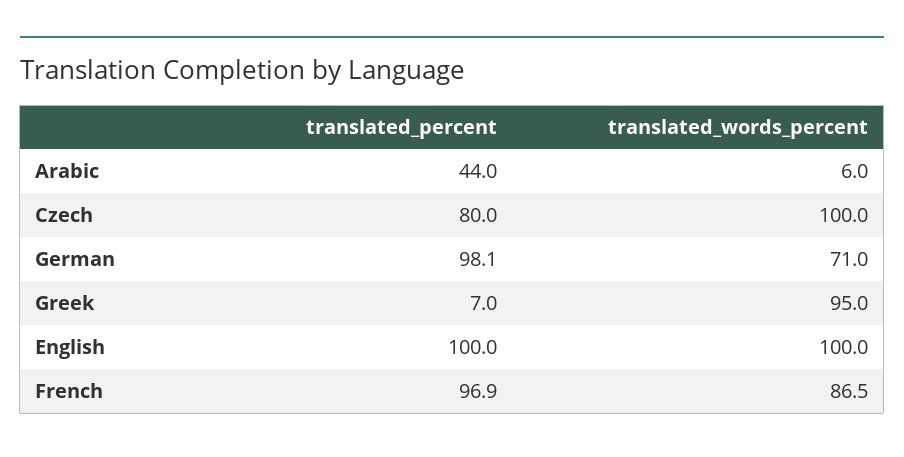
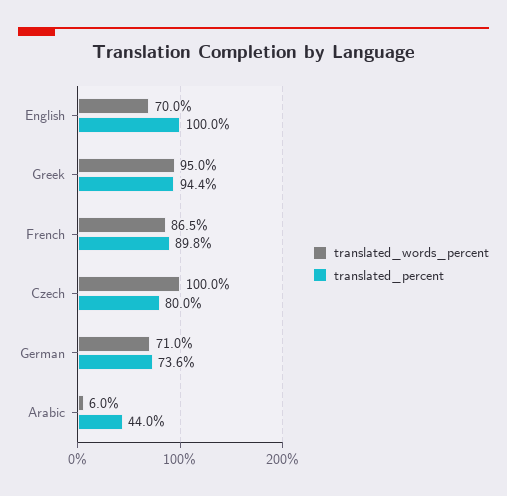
  {
    "translated_percent": {
      "Arabic": 44,
      "Czech": 80,
-     "German": 98.1,
+     "German": 73.6,
-     "Greek": 7,
+     "Greek": 94.4,
      "English": 100,
-     "French": 96.9
+     "French": 89.8
    },
    "translated_words_percent": {
      "Arabic": 6,
      "Czech": 100,
      "German": 71,
      "Greek": 95,
-     "English": 100,
+     "English": 70,
      "French": 86.5
    }
  }

